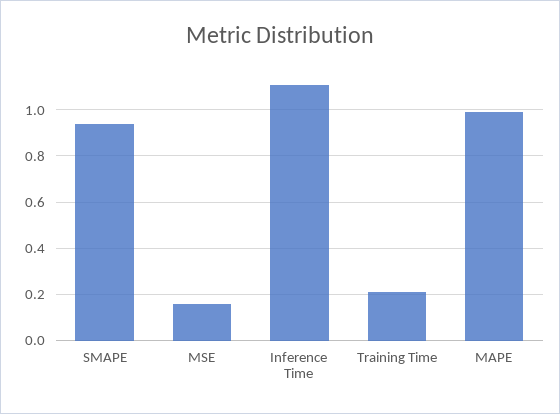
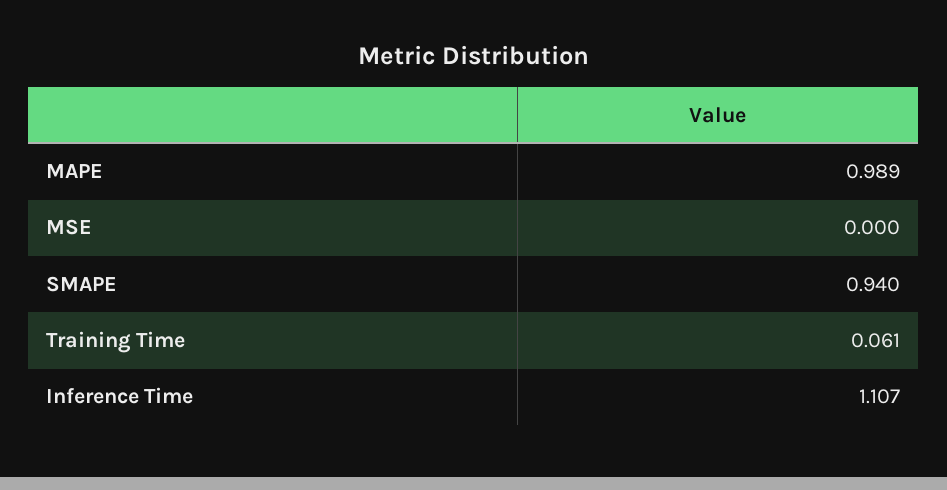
  {
    "SMAPE": 0.94,
-   "MSE": 0.15,
+   "MSE": 0,
    "Inference Time": 1.107,
-   "Training Time": 0.2,
+   "Training Time": 0.061,
    "MAPE": 0.989
  }

